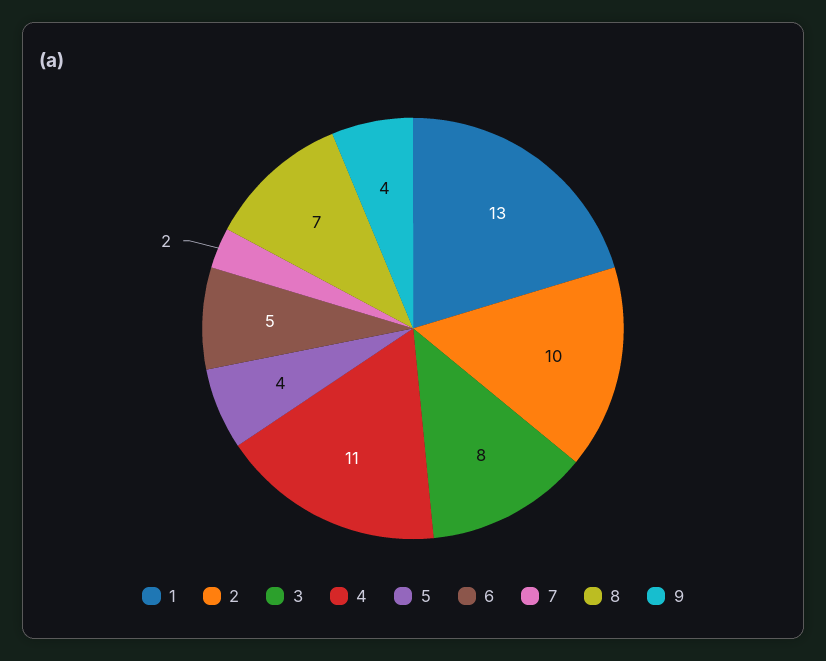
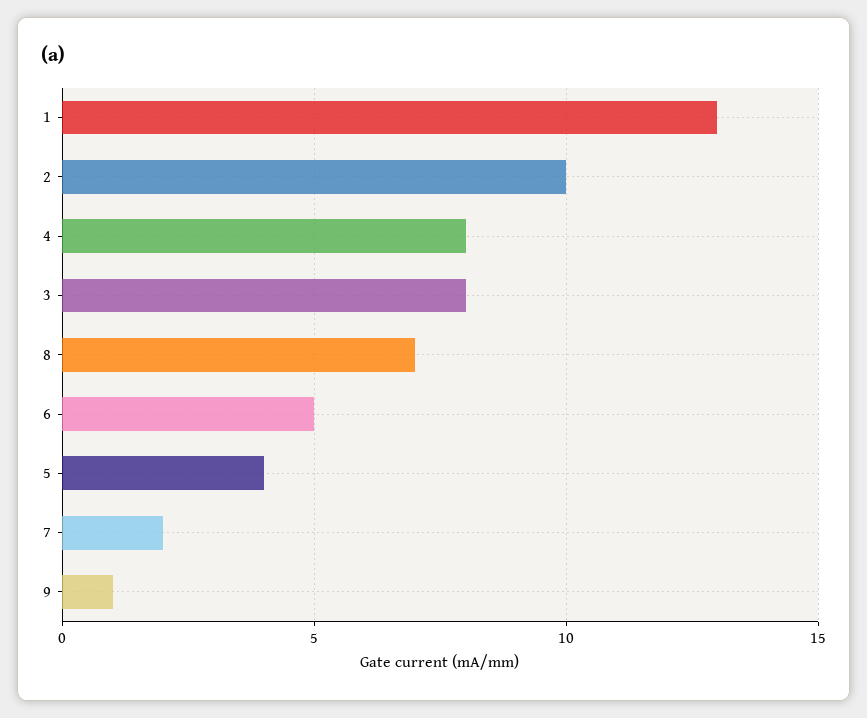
  {
    "1": 13,
    "2": 10,
    "3": 8,
-   "4": 11,
+   "4": 8,
    "5": 4,
    "6": 5,
    "7": 2,
    "8": 7,
-   "9": 4
+   "9": 1
  }

